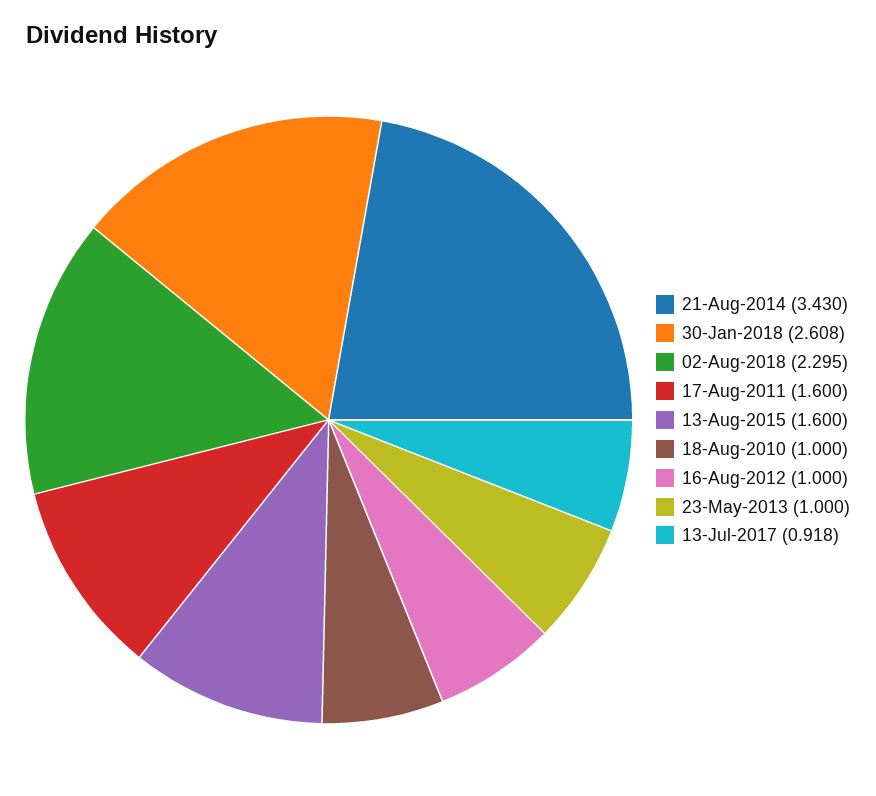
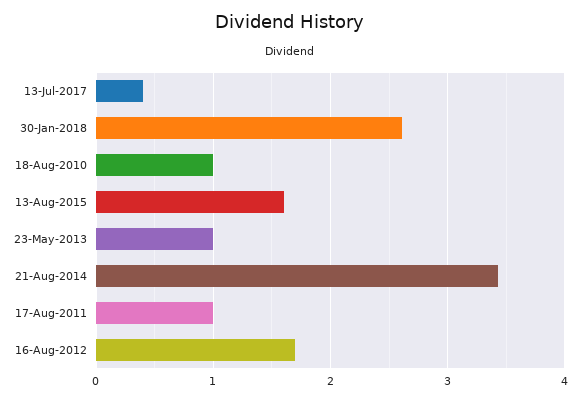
  {
    "21-Aug-2014": 3.43,
    "30-Jan-2018": 2.608,
-   "02-Aug-2018": 2.295,
-   "17-Aug-2011": 1.6,
+   "17-Aug-2011": 1,
    "13-Aug-2015": 1.6,
    "18-Aug-2010": 1,
-   "16-Aug-2012": 1,
+   "16-Aug-2012": 1.7,
    "23-May-2013": 1,
-   "13-Jul-2017": 0.918
+   "13-Jul-2017": 0.4
  }

